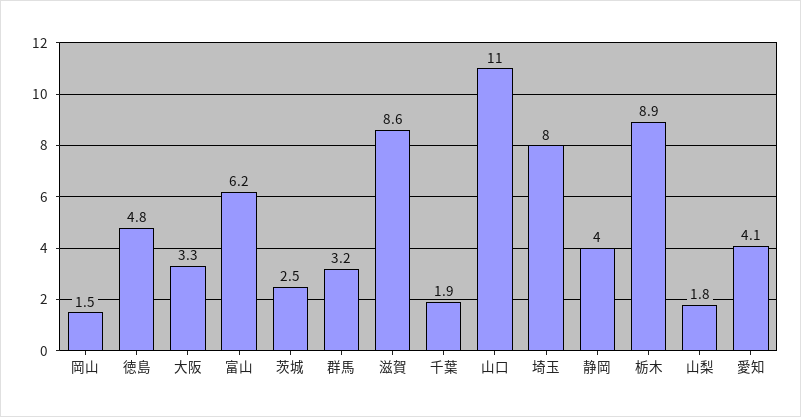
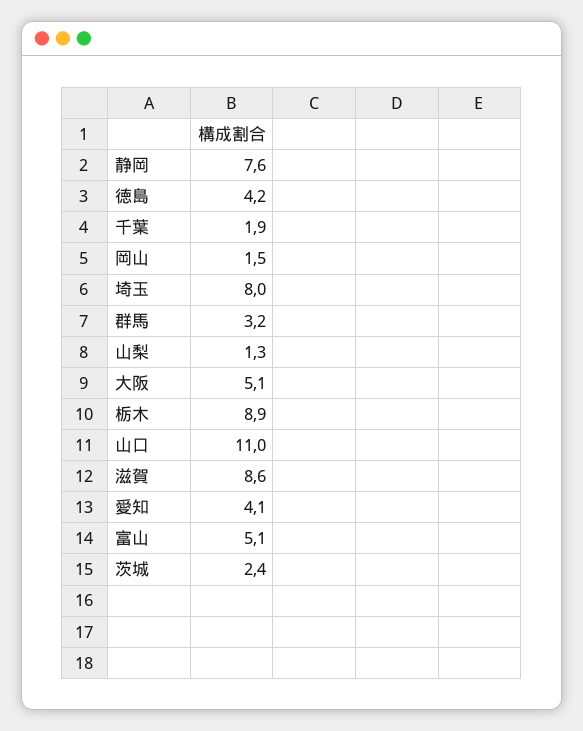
  {
    "岡山": 1.5,
-   "徳島": 4.8,
+   "徳島": 4.2,
-   "大阪": 3.3,
+   "大阪": 5.1,
-   "富山": 6.2,
+   "富山": 5.1,
-   "茨城": 2.5,
+   "茨城": 2.4,
    "群馬": 3.2,
    "滋賀": 8.6,
    "千葉": 1.9,
    "山口": 11,
    "埼玉": 8,
-   "静岡": 4,
+   "静岡": 7.6,
    "栃木": 8.9,
-   "山梨": 1.8,
+   "山梨": 1.3,
    "愛知": 4.1
  }

